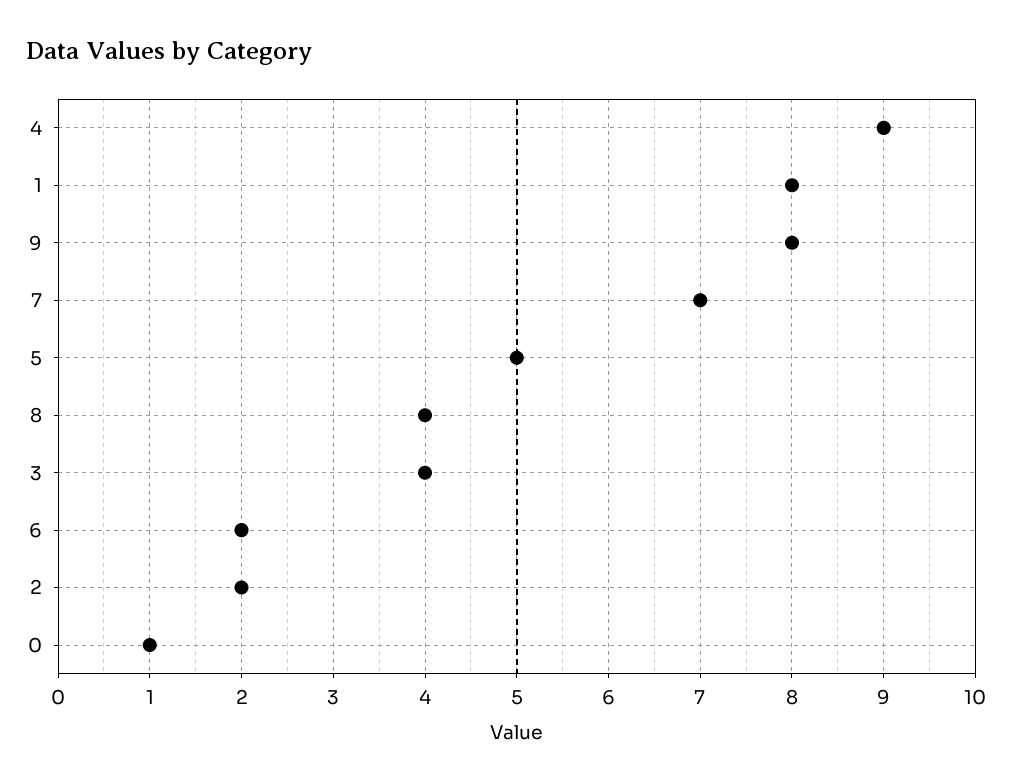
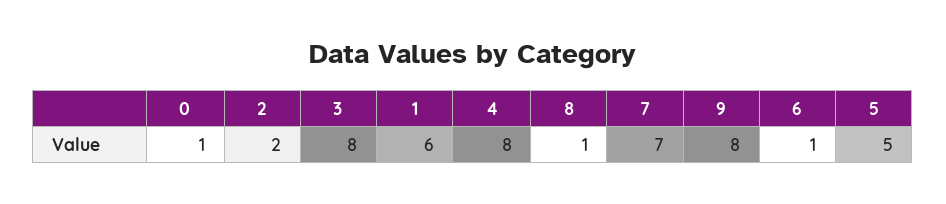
  {
-   "4": 9,
+   "4": 8,
-   "1": 8,
+   "1": 6,
    "9": 8,
    "7": 7,
    "5": 5,
-   "8": 4,
+   "8": 1,
-   "3": 4,
+   "3": 8,
-   "6": 2,
+   "6": 1,
    "2": 2,
    "0": 1
  }

